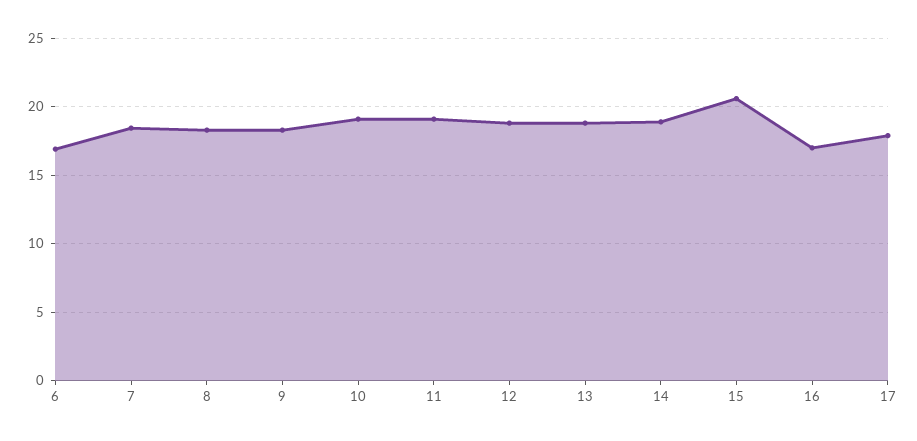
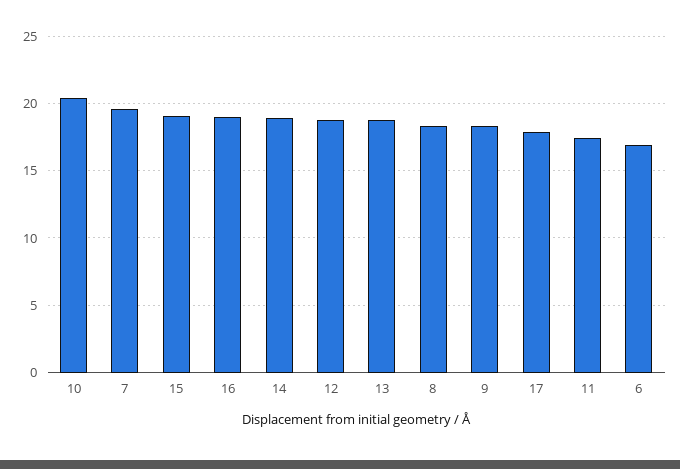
  {
    "6": 17,
-   "7": 18.5,
+   "7": 19.5,
    "8": 18.5,
    "9": 18.5,
-   "10": 19,
+   "10": 20.5,
-   "11": 19,
+   "11": 17.5,
    "12": 19,
    "13": 19,
    "14": 19,
-   "15": 20.5,
+   "15": 19,
-   "16": 17,
+   "16": 19,
    "17": 18
  }

